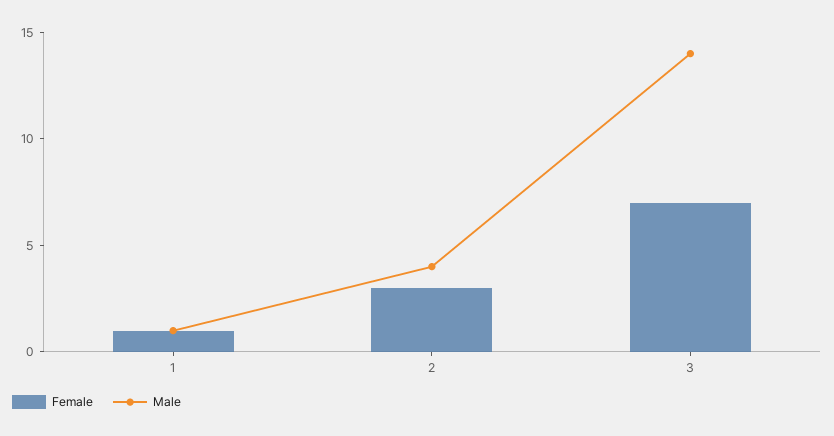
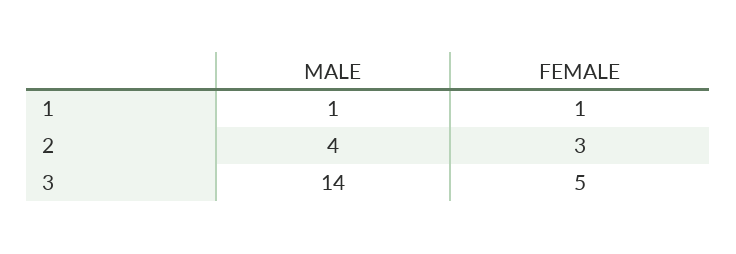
  {
    "Female": {
      "1": 1,
      "2": 3,
-     "3": 7
+     "3": 5
    },
    "Male": {
      "1": 1,
      "2": 4,
      "3": 14
    }
  }

